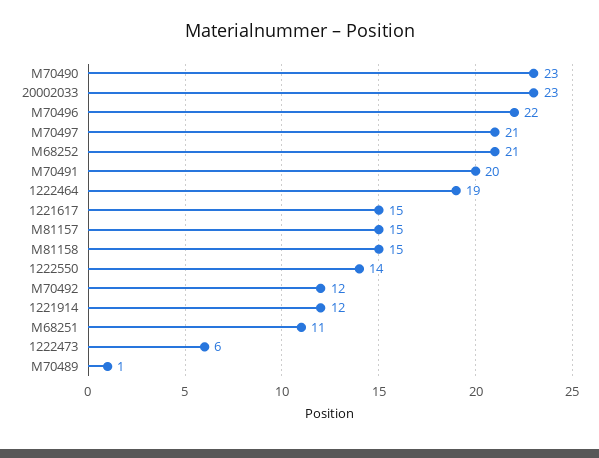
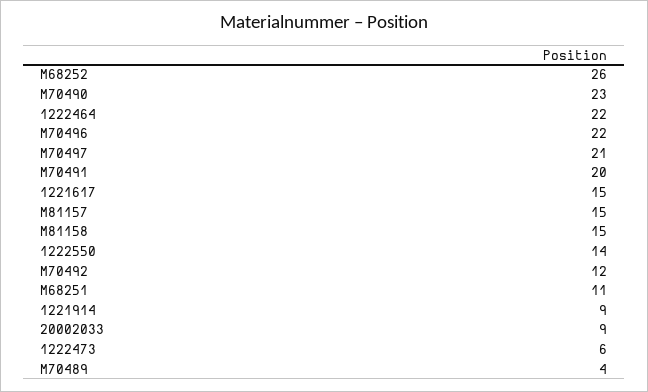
  {
    "M70490": 23,
-   "20002033": 23,
+   "20002033": 9,
    "M70496": 22,
    "M70497": 21,
-   "M68252": 21,
+   "M68252": 26,
    "M70491": 20,
-   "1222464": 19,
+   "1222464": 22,
    "1221617": 15,
    "M81157": 15,
    "M81158": 15,
    "1222550": 14,
    "M70492": 12,
-   "1221914": 12,
+   "1221914": 9,
    "M68251": 11,
    "1222473": 6,
-   "M70489": 1
+   "M70489": 4
  }

